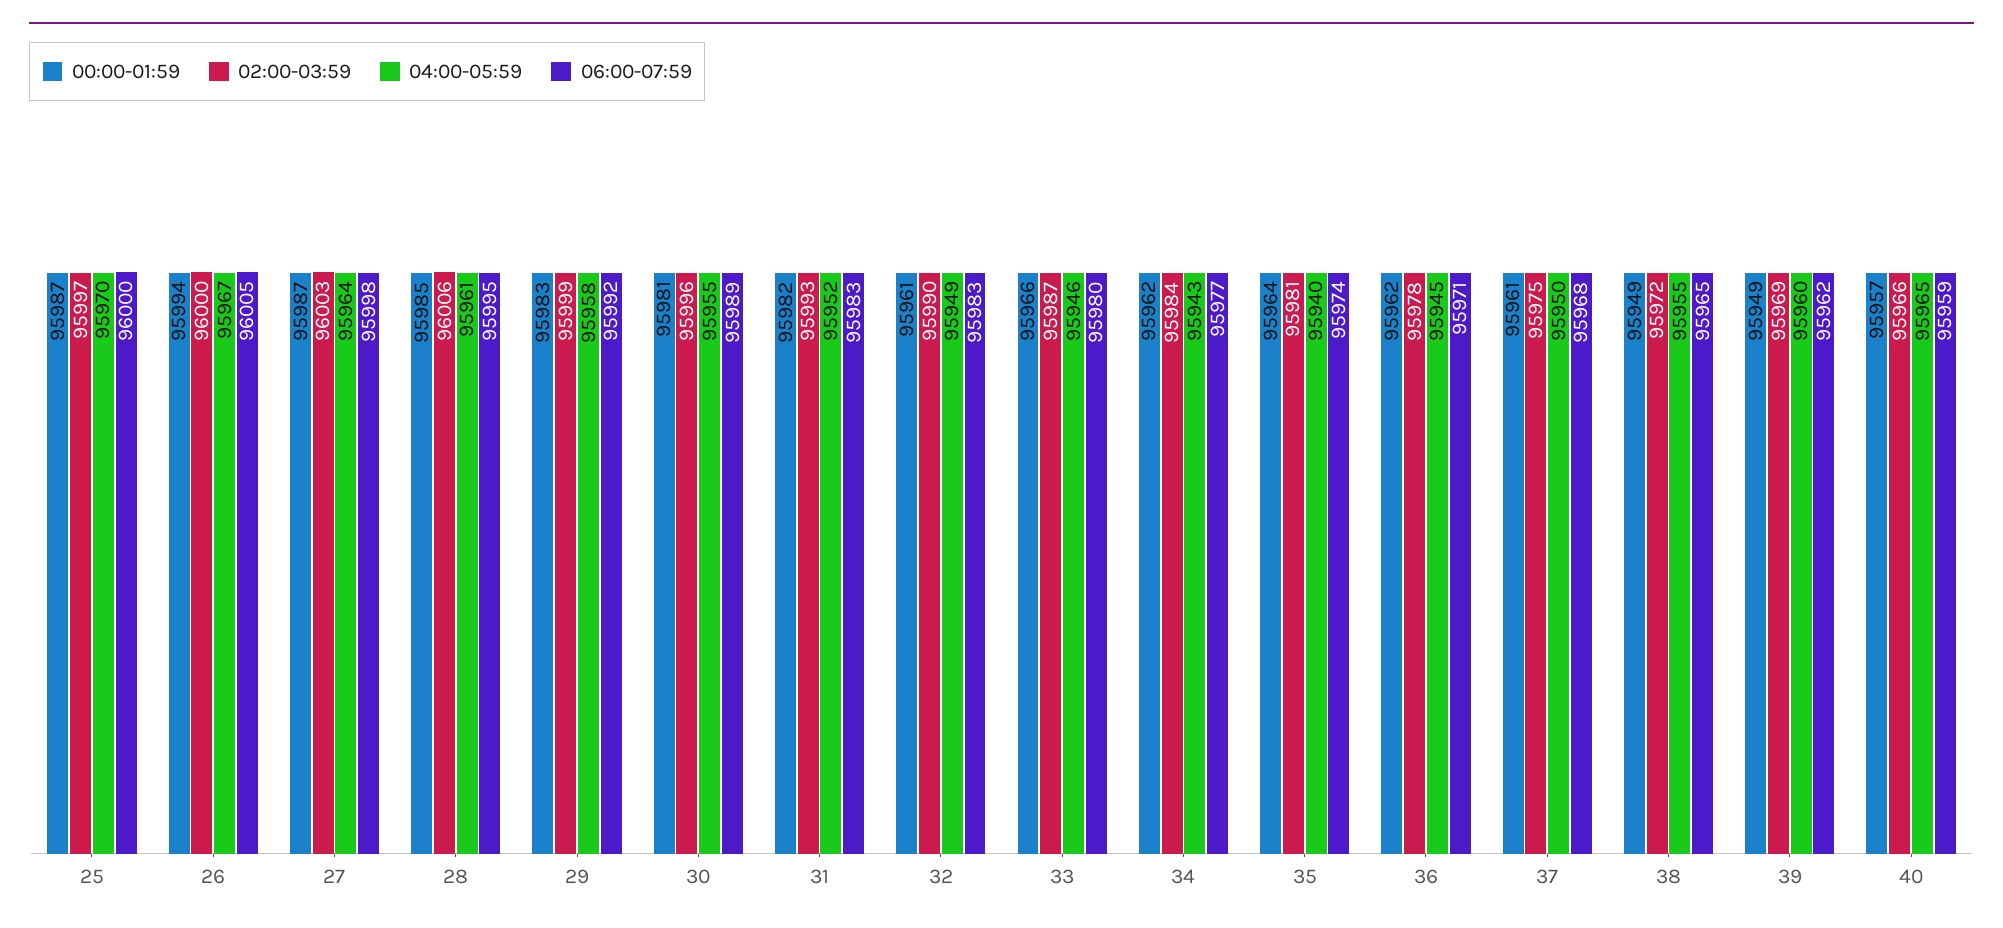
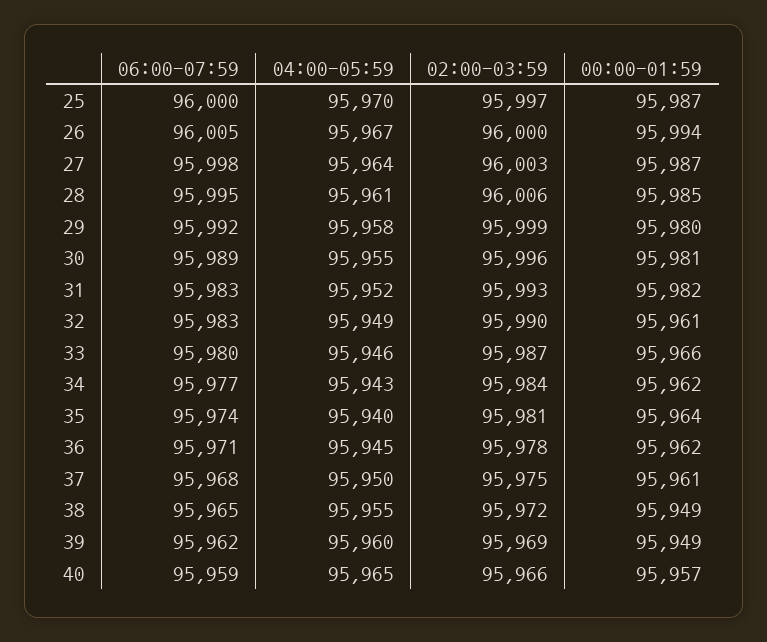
  {
    "00:00-01:59": {
      "25": 95987,
      "26": 95994,
      "27": 95987,
      "28": 95985,
-     "29": 95983,
+     "29": 95980,
      "30": 95981,
      "31": 95982,
      "32": 95961,
      "33": 95966,
      "34": 95962,
      "35": 95964,
      "36": 95962,
      "37": 95961,
      "38": 95949,
      "39": 95949,
      "40": 95957
    },
    "02:00-03:59": {
      "25": 95997,
      "26": 96000,
      "27": 96003,
      "28": 96006,
      "29": 95999,
      "30": 95996,
      "31": 95993,
      "32": 95990,
      "33": 95987,
      "34": 95984,
      "35": 95981,
      "36": 95978,
      "37": 95975,
      "38": 95972,
      "39": 95969,
      "40": 95966
    },
    "04:00-05:59": {
      "25": 95970,
      "26": 95967,
      "27": 95964,
      "28": 95961,
      "29": 95958,
      "30": 95955,
      "31": 95952,
      "32": 95949,
      "33": 95946,
      "34": 95943,
      "35": 95940,
      "36": 95945,
      "37": 95950,
      "38": 95955,
      "39": 95960,
      "40": 95965
    },
    "06:00-07:59": {
      "25": 96000,
      "26": 96005,
      "27": 95998,
      "28": 95995,
      "29": 95992,
      "30": 95989,
      "31": 95983,
      "32": 95983,
      "33": 95980,
      "34": 95977,
      "35": 95974,
      "36": 95971,
      "37": 95968,
      "38": 95965,
      "39": 95962,
      "40": 95959
    }
  }

